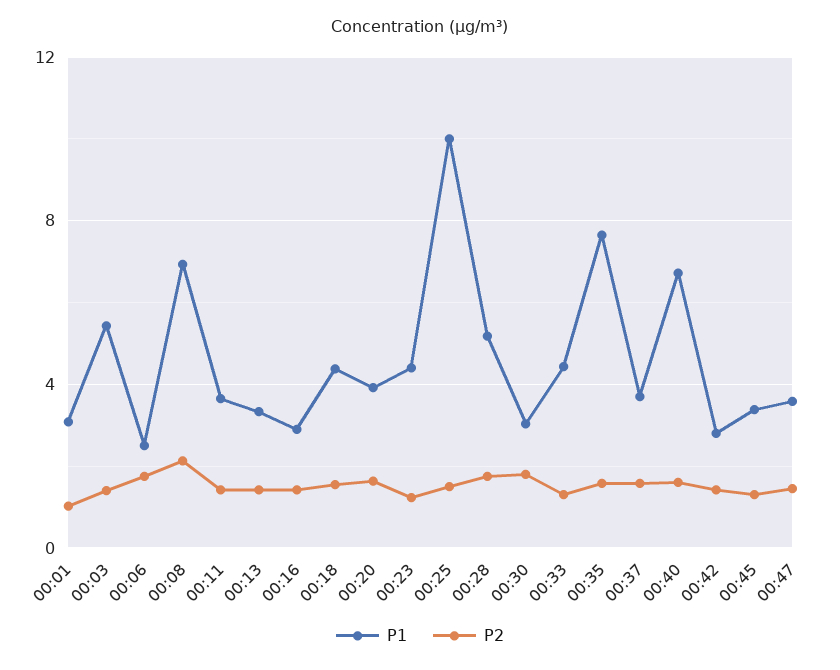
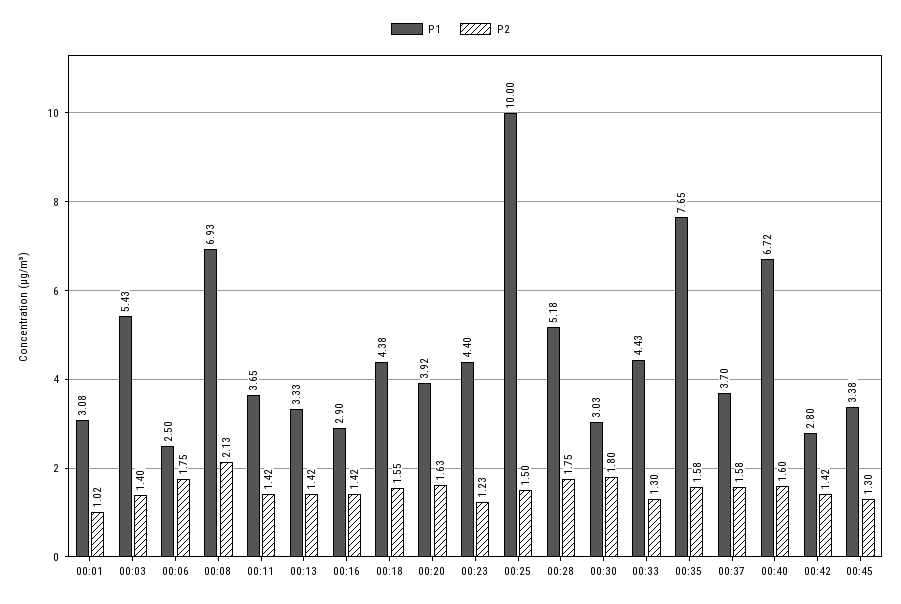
  {
    "P1": {
      "00:01": 3.08,
      "00:03": 5.43,
      "00:06": 2.5,
      "00:08": 6.93,
      "00:11": 3.65,
      "00:13": 3.33,
      "00:16": 2.9,
      "00:18": 4.38,
      "00:20": 3.92,
      "00:23": 4.4,
      "00:25": 10,
      "00:28": 5.18,
      "00:30": 3.03,
      "00:33": 4.43,
      "00:35": 7.65,
      "00:37": 3.7,
      "00:40": 6.72,
      "00:42": 2.8,
-     "00:45": 3.38,
+     "00:45": 3.38
-     "00:47": 3.5
    },
    "P2": {
      "00:01": 1.02,
      "00:03": 1.4,
      "00:06": 1.75,
      "00:08": 2.13,
      "00:11": 1.42,
      "00:13": 1.42,
      "00:16": 1.42,
      "00:18": 1.55,
      "00:20": 1.63,
      "00:23": 1.23,
      "00:25": 1.5,
      "00:28": 1.75,
      "00:30": 1.8,
      "00:33": 1.3,
      "00:35": 1.58,
      "00:37": 1.58,
      "00:40": 1.6,
      "00:42": 1.42,
-     "00:45": 1.3,
+     "00:45": 1.3
-     "00:47": 1.5
    }
  }

